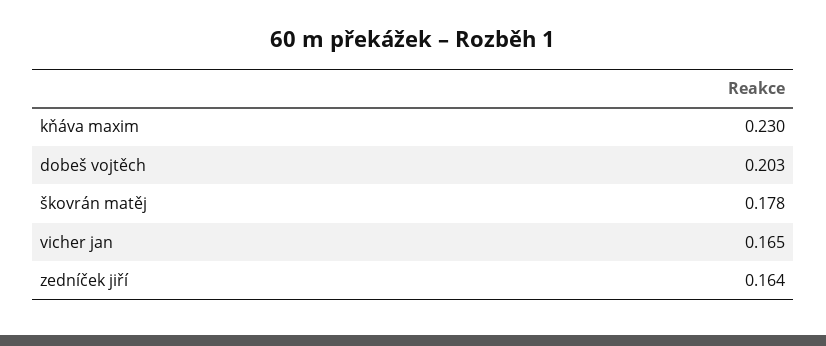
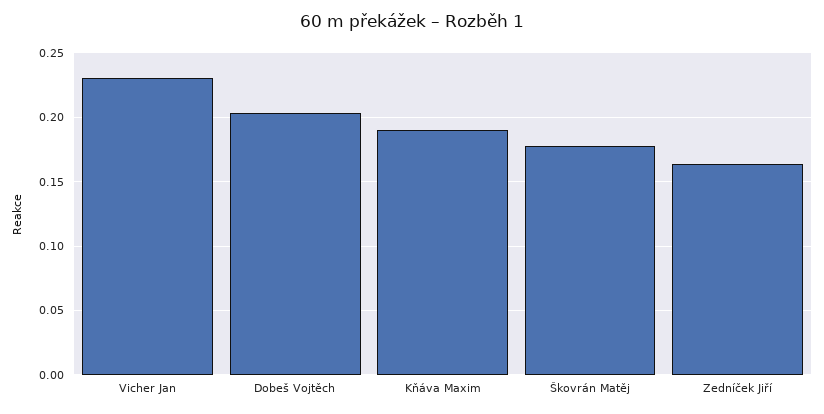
  {
-   "kňáva maxim": 0.23,
+   "kňáva maxim": 0.19,
    "dobeš vojtěch": 0.203,
    "škovrán matěj": 0.178,
-   "vicher jan": 0.165,
+   "vicher jan": 0.23,
    "zedníček jiří": 0.164
  }

